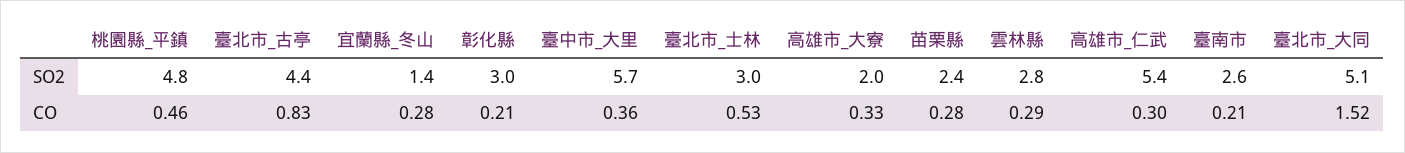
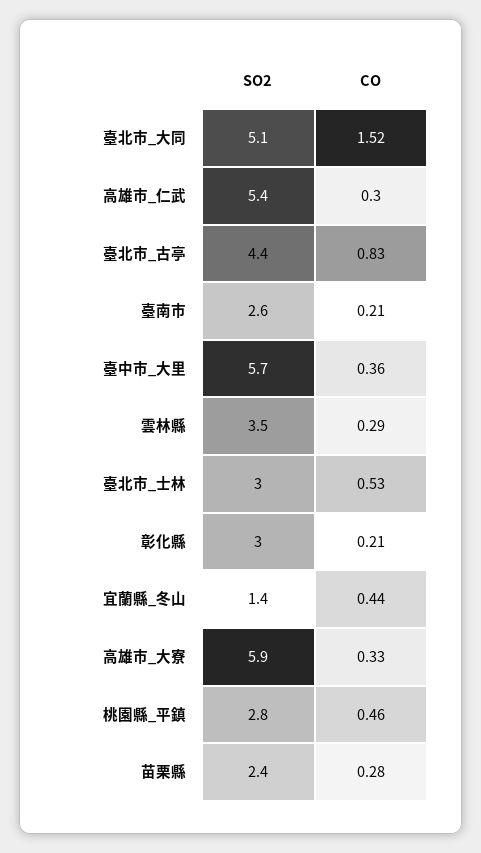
  {
    "桃園縣_平鎮": {
-     "SO2": 4.8,
+     "SO2": 2.8,
      "CO": 0.46
    },
    "臺北市_古亭": {
      "SO2": 4.4,
      "CO": 0.83
    },
    "宜蘭縣_冬山": {
      "SO2": 1.4,
-     "CO": 0.28
+     "CO": 0.44
    },
    "彰化縣": {
      "SO2": 3,
      "CO": 0.21
    },
    "臺中市_大里": {
      "SO2": 5.7,
      "CO": 0.36
    },
    "臺北市_士林": {
      "SO2": 3,
      "CO": 0.53
    },
    "高雄市_大寮": {
-     "SO2": 2,
+     "SO2": 5.9,
      "CO": 0.33
    },
    "苗栗縣": {
      "SO2": 2.4,
      "CO": 0.28
    },
    "雲林縣": {
-     "SO2": 2.8,
+     "SO2": 3.5,
      "CO": 0.29
    },
    "高雄市_仁武": {
      "SO2": 5.4,
      "CO": 0.3
    },
    "臺南市": {
      "SO2": 2.6,
      "CO": 0.21
    },
    "臺北市_大同": {
      "SO2": 5.1,
      "CO": 1.52
    }
  }

